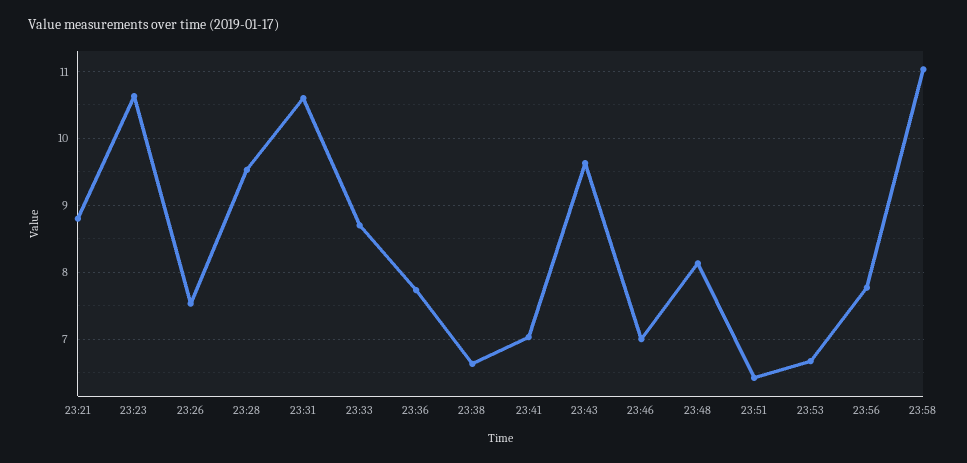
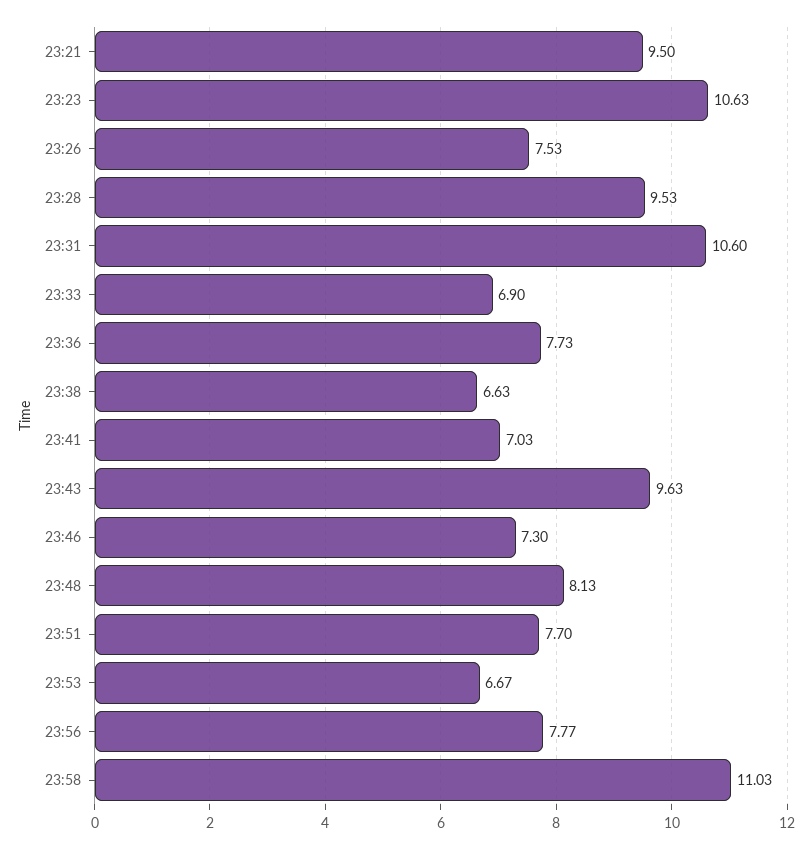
  {
-   "23:21": 8.8,
+   "23:21": 9.5,
    "23:23": 10.63,
    "23:26": 7.53,
    "23:28": 9.53,
    "23:31": 10.6,
-   "23:33": 8.7,
+   "23:33": 6.9,
    "23:36": 7.73,
    "23:38": 6.63,
    "23:41": 7.03,
    "23:43": 9.63,
-   "23:46": 7,
+   "23:46": 7.3,
    "23:48": 8.13,
-   "23:51": 6.4,
+   "23:51": 7.7,
    "23:53": 6.67,
    "23:56": 7.77,
    "23:58": 11.03
  }

